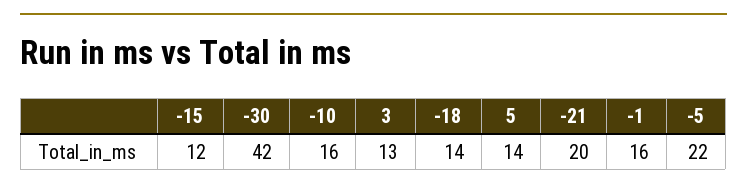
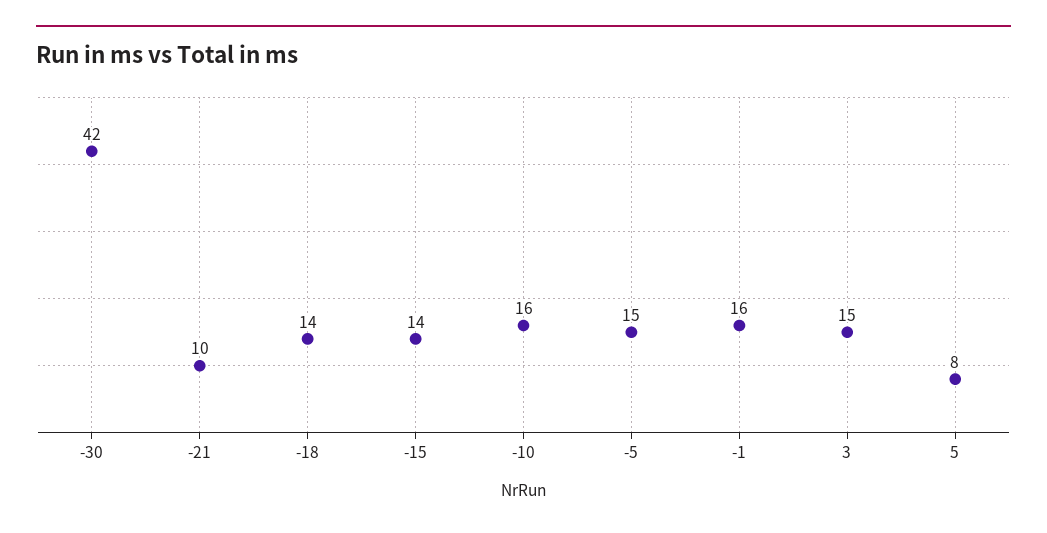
  {
-   "-15": 12,
+   "-15": 14,
    "-30": 42,
    "-10": 16,
-   "3": 13,
+   "3": 15,
    "-18": 14,
-   "5": 14,
+   "5": 8,
-   "-21": 20,
+   "-21": 10,
    "-1": 16,
-   "-5": 22
+   "-5": 15
  }

